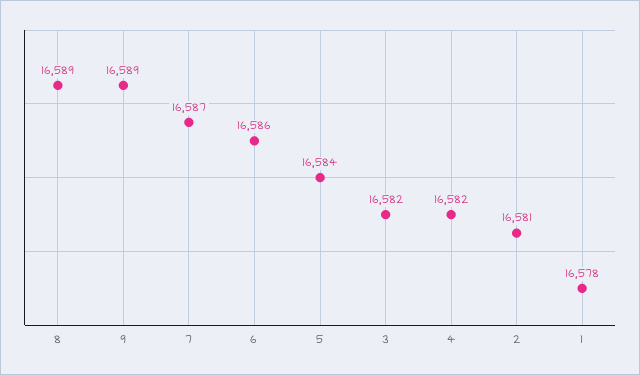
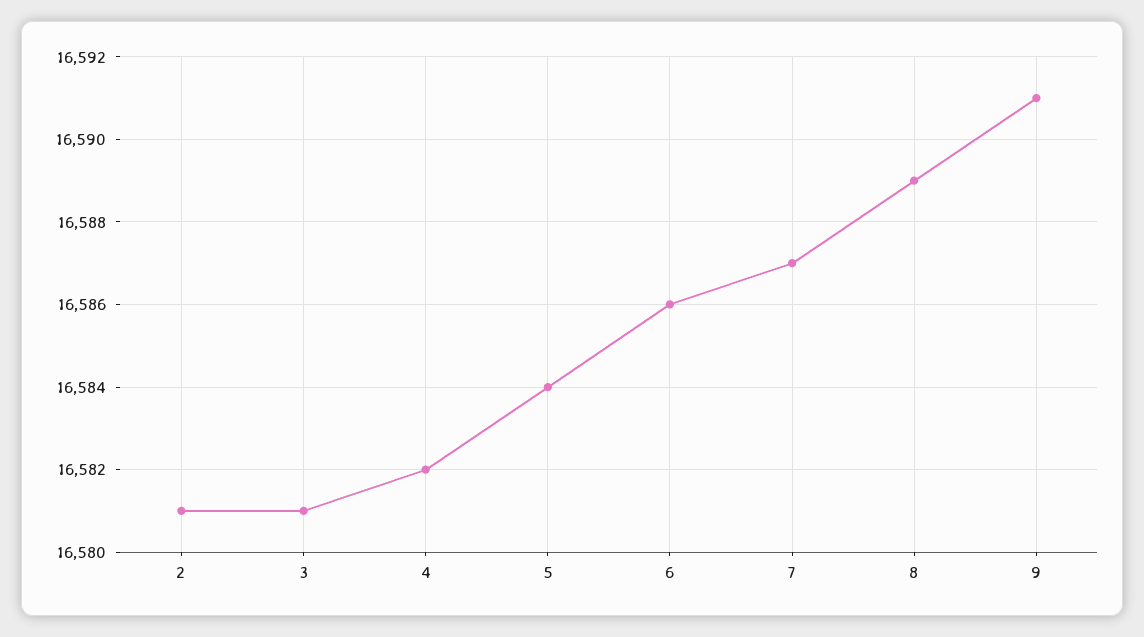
  {
    "8": 16589,
-   "9": 16589,
+   "9": 16591,
    "7": 16587,
    "6": 16586,
    "5": 16584,
-   "3": 16582,
+   "3": 16581,
    "4": 16582,
-   "2": 16581,
+   "2": 16581
-   "1": 16578
  }

